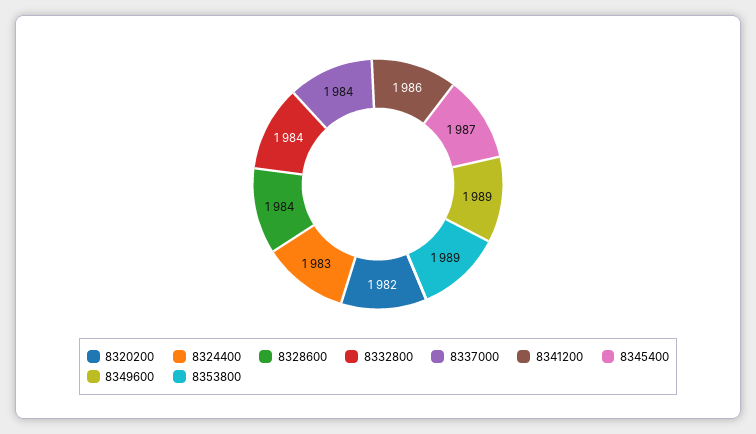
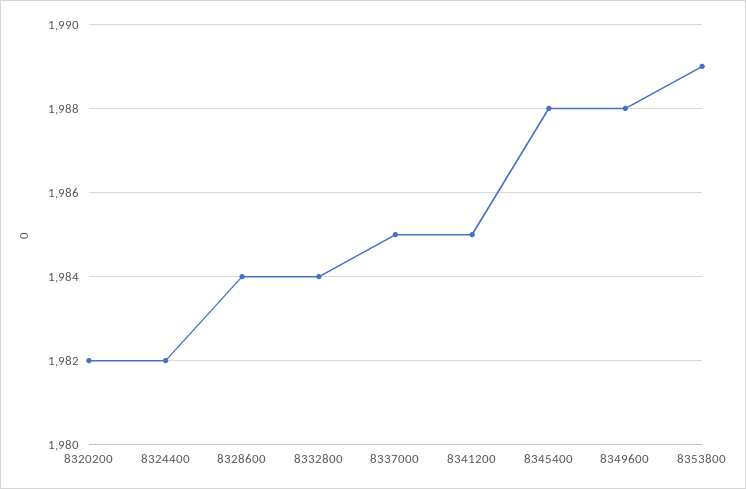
  {
    "8320200": 1982,
-   "8324400": 1983,
+   "8324400": 1982,
    "8328600": 1984,
    "8332800": 1984,
-   "8337000": 1984,
+   "8337000": 1985,
-   "8341200": 1986,
+   "8341200": 1985,
-   "8345400": 1987,
+   "8345400": 1988,
-   "8349600": 1989,
+   "8349600": 1988,
    "8353800": 1989
  }

